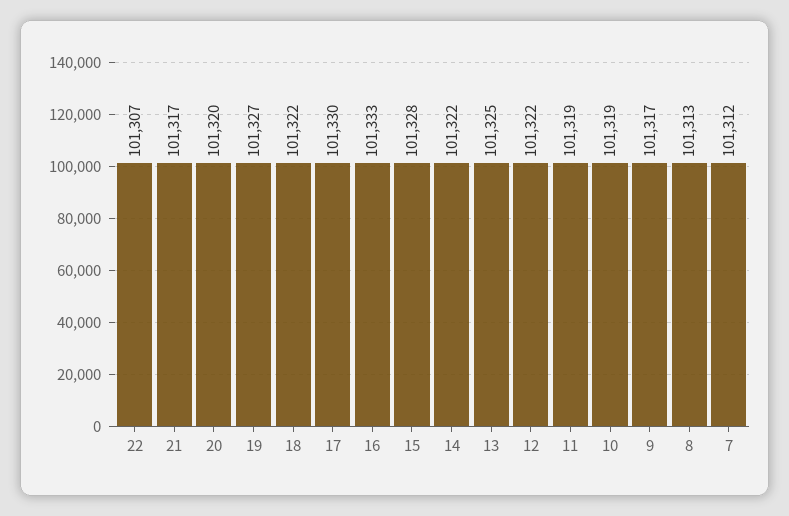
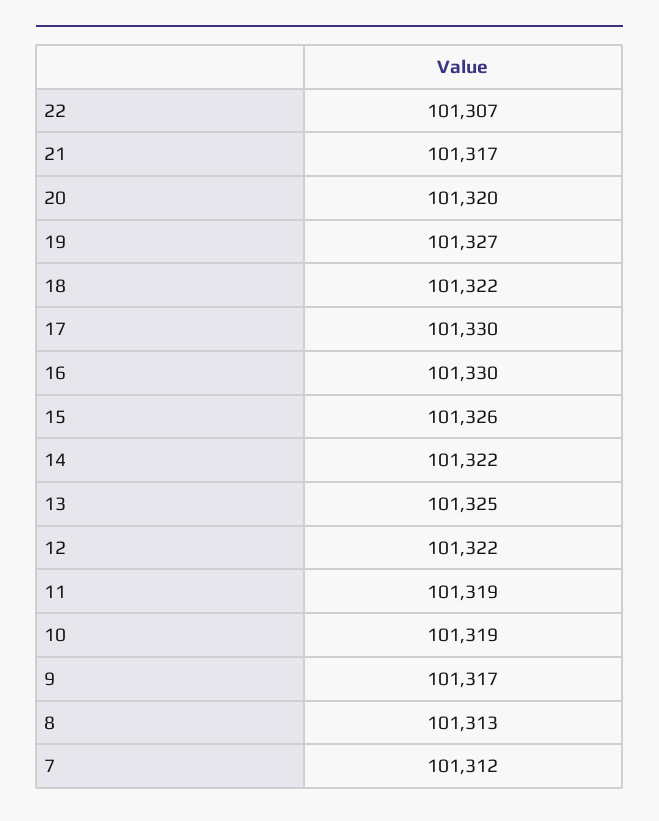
  {
    "22": 101307,
    "21": 101317,
    "20": 101320,
    "19": 101327,
    "18": 101322,
    "17": 101330,
-   "16": 101333,
+   "16": 101330,
-   "15": 101328,
+   "15": 101326,
    "14": 101322,
    "13": 101325,
    "12": 101322,
    "11": 101319,
    "10": 101319,
    "9": 101317,
    "8": 101313,
    "7": 101312
  }

